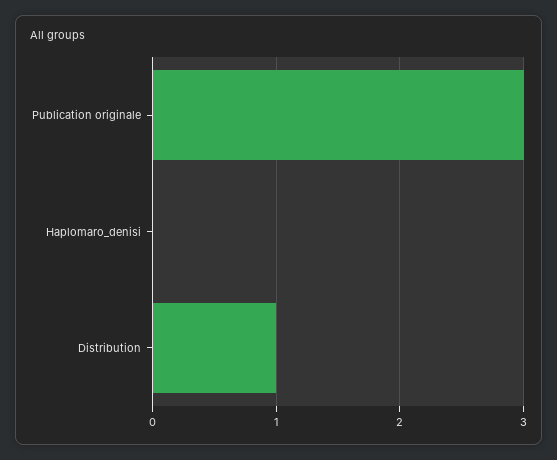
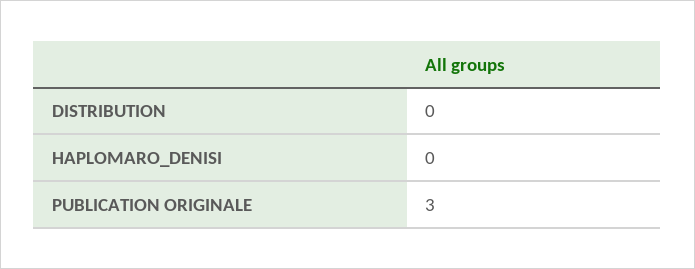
  {
    "Publication originale": 3,
    "Haplomaro_denisi": 0,
-   "Distribution": 1
+   "Distribution": 0
  }

